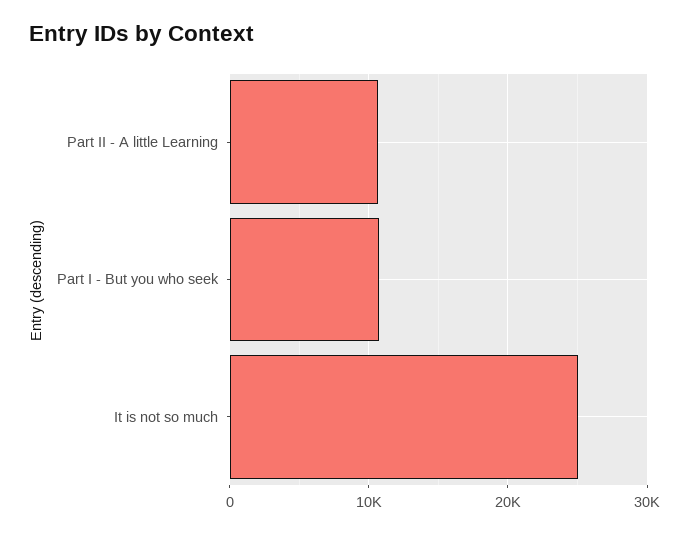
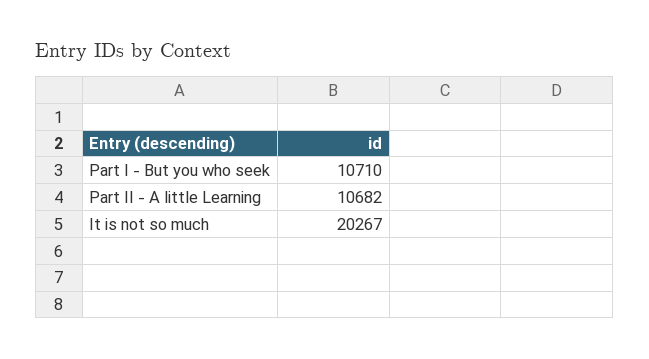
  {
    "Part II - A little Learning": 10682,
    "Part I - But you who seek": 10710,
-   "It is not so much": 25000
+   "It is not so much": 20267
  }

